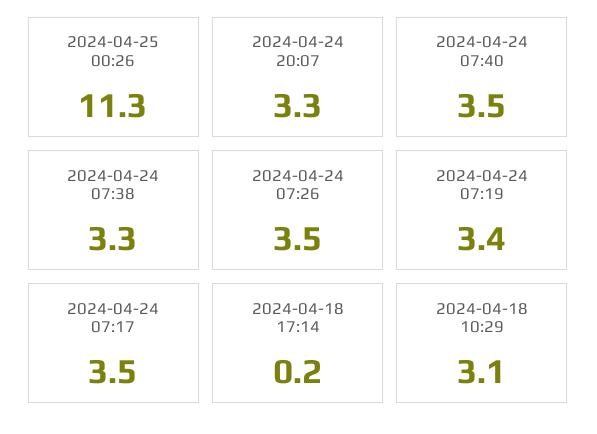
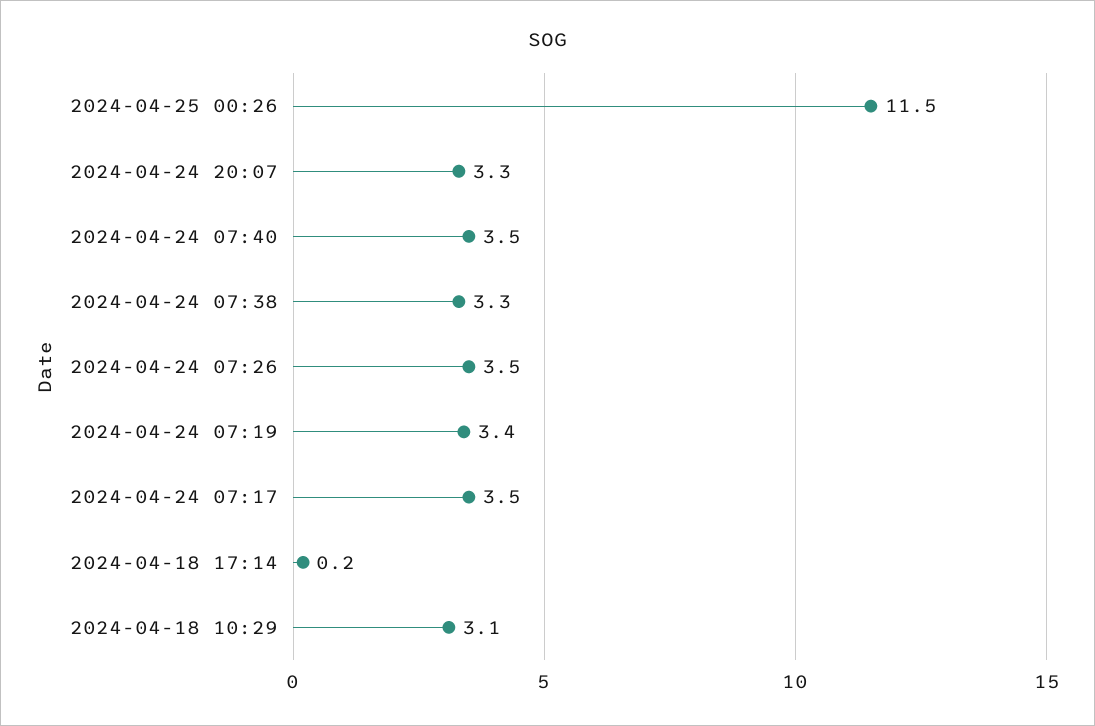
  {
-   "2024-04-25 00:26": 11.3,
+   "2024-04-25 00:26": 11.5,
    "2024-04-24 20:07": 3.3,
    "2024-04-24 07:40": 3.5,
    "2024-04-24 07:38": 3.3,
    "2024-04-24 07:26": 3.5,
    "2024-04-24 07:19": 3.4,
    "2024-04-24 07:17": 3.5,
    "2024-04-18 17:14": 0.2,
    "2024-04-18 10:29": 3.1
  }

